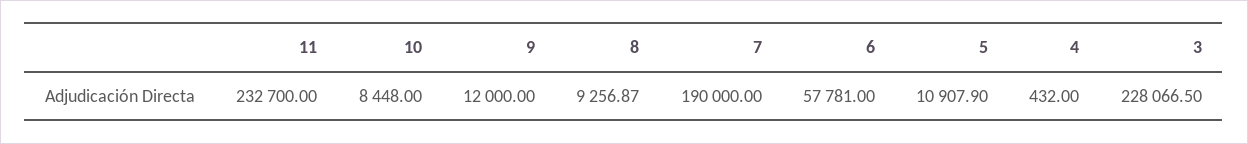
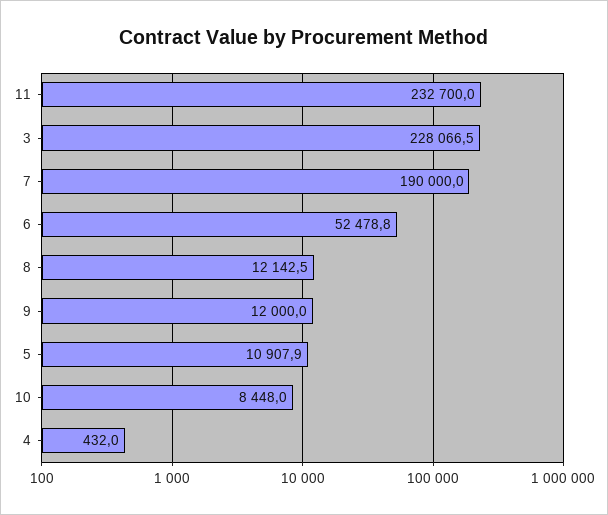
  {
    "11": 232700,
    "10": 8448,
    "9": 12000,
-   "8": 9256.87,
+   "8": 12142.5,
    "7": 190000,
-   "6": 57781,
+   "6": 52478.8,
    "5": 10907.9,
    "4": 432,
    "3": 228066.5
  }

